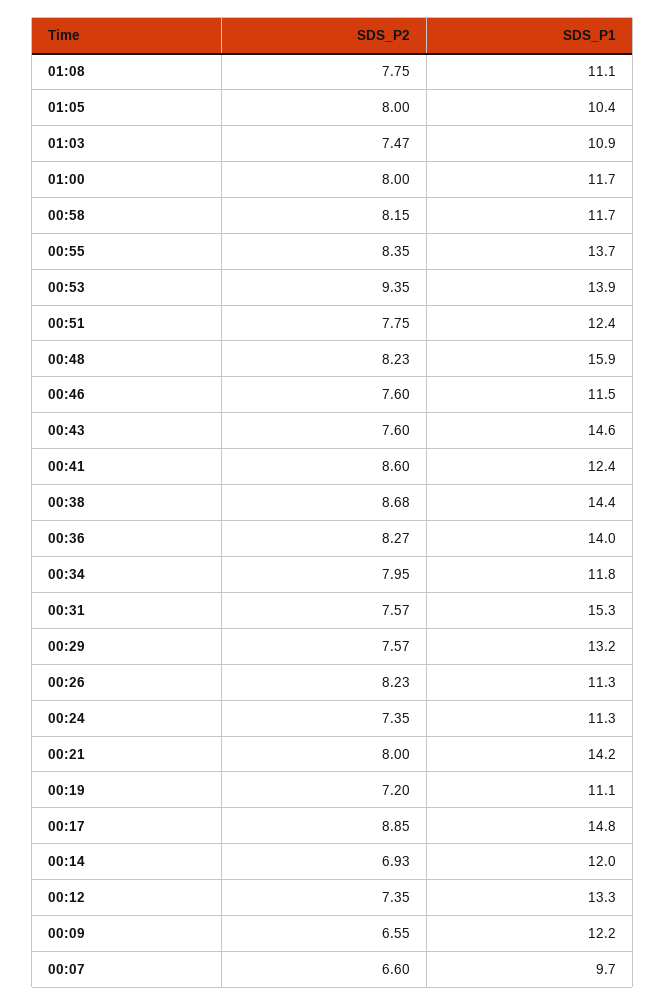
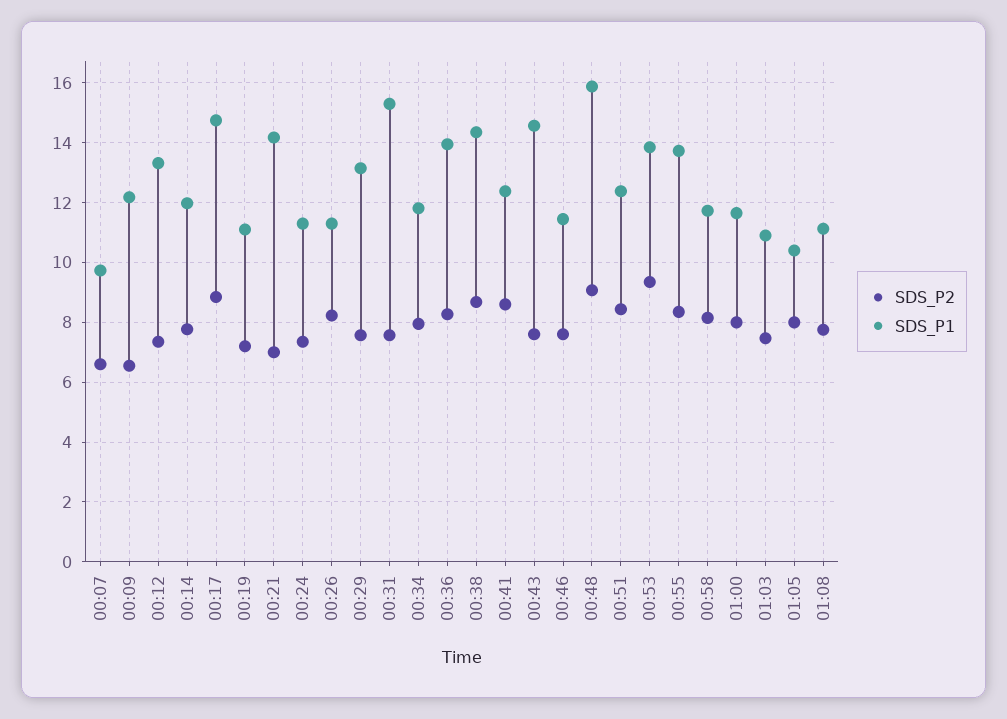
  {
    "SDS_P2": {
      "01:08": 7.75,
      "01:05": 8,
      "01:03": 7.47,
      "01:00": 8,
      "00:58": 8.15,
      "00:55": 8.35,
      "00:53": 9.35,
-     "00:51": 7.75,
+     "00:51": 8.5,
-     "00:48": 8.23,
+     "00:48": 9,
      "00:46": 7.6,
      "00:43": 7.6,
      "00:41": 8.6,
      "00:38": 8.68,
      "00:36": 8.27,
      "00:34": 7.95,
      "00:31": 7.57,
      "00:29": 7.57,
      "00:26": 8.23,
      "00:24": 7.35,
-     "00:21": 8,
+     "00:21": 7,
      "00:19": 7.2,
      "00:17": 8.85,
-     "00:14": 6.93,
+     "00:14": 7.75,
      "00:12": 7.35,
      "00:09": 6.55,
      "00:07": 6.6
    },
    "SDS_P1": {
      "01:08": 11.1,
      "01:05": 10.4,
      "01:03": 10.9,
      "01:00": 11.7,
      "00:58": 11.7,
      "00:55": 13.7,
      "00:53": 13.9,
      "00:51": 12.4,
      "00:48": 15.9,
      "00:46": 11.5,
      "00:43": 14.6,
      "00:41": 12.4,
      "00:38": 14.4,
      "00:36": 14,
      "00:34": 11.8,
      "00:31": 15.3,
      "00:29": 13.2,
      "00:26": 11.3,
      "00:24": 11.3,
      "00:21": 14.2,
      "00:19": 11.1,
      "00:17": 14.8,
      "00:14": 12,
      "00:12": 13.3,
      "00:09": 12.2,
      "00:07": 9.7
    }
  }

